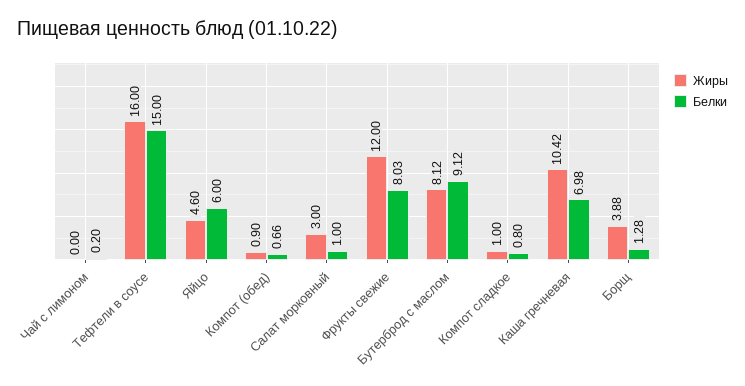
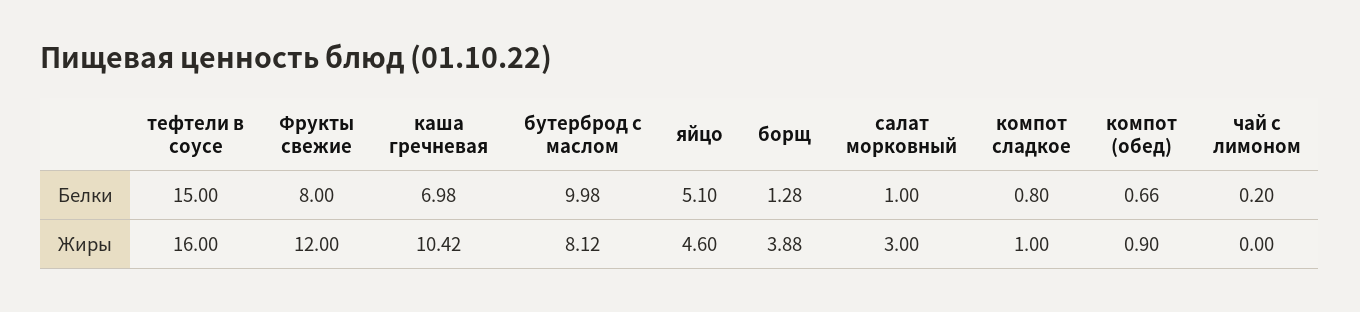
  {
    "Жиры": {
      "Чай с лимоном": 0,
      "Тефтели в соусе": 16,
      "Яйцо": 4.6,
      "Компот (обед)": 0.9,
      "Салат морковный": 3,
      "Фрукты свежие": 12,
      "Бутерброд с маслом": 8.12,
      "Компот сладкое": 1,
      "Каша гречневая": 10.42,
      "Борщ": 3.88
    },
    "Белки": {
      "Чай с лимоном": 0.2,
      "Тефтели в соусе": 15,
-     "Яйцо": 6,
+     "Яйцо": 5.1,
      "Компот (обед)": 0.66,
      "Салат морковный": 1,
-     "Фрукты свежие": 8.03,
+     "Фрукты свежие": 8,
-     "Бутерброд с маслом": 9.12,
+     "Бутерброд с маслом": 9.98,
      "Компот сладкое": 0.8,
      "Каша гречневая": 6.98,
      "Борщ": 1.28
    }
  }

